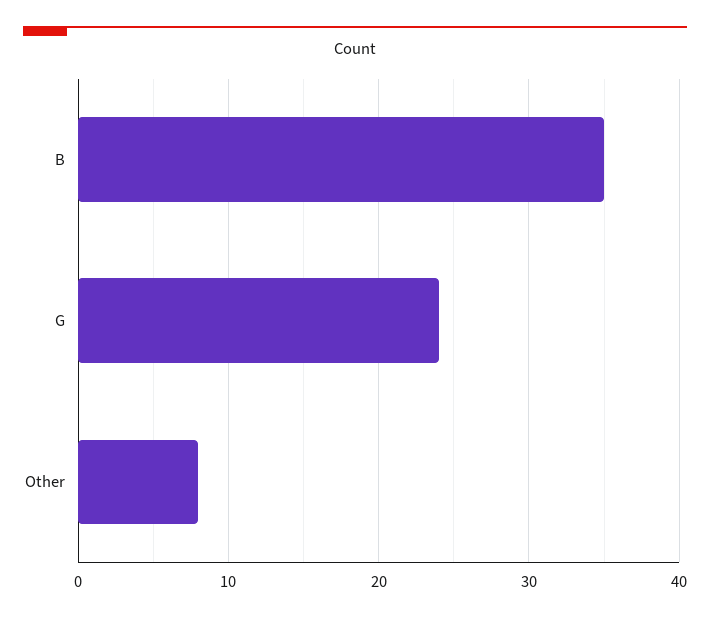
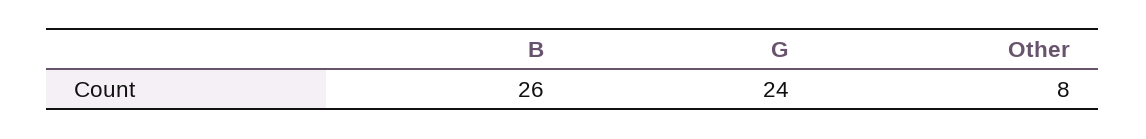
  {
-   "B": 35,
+   "B": 26,
    "G": 24,
    "Other": 8
  }

